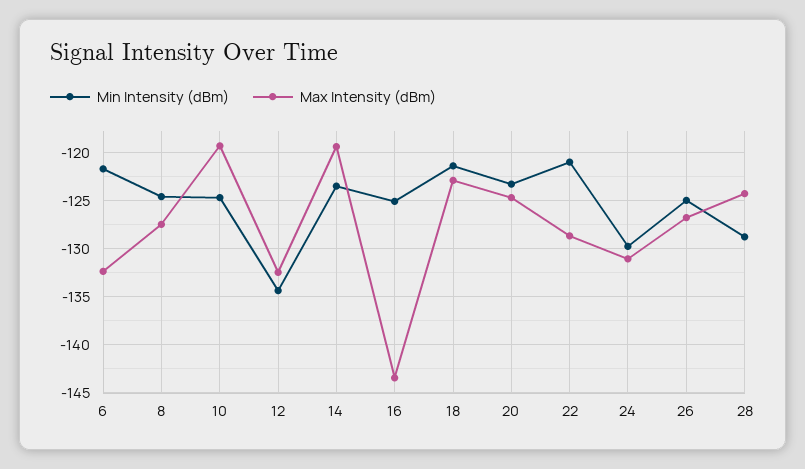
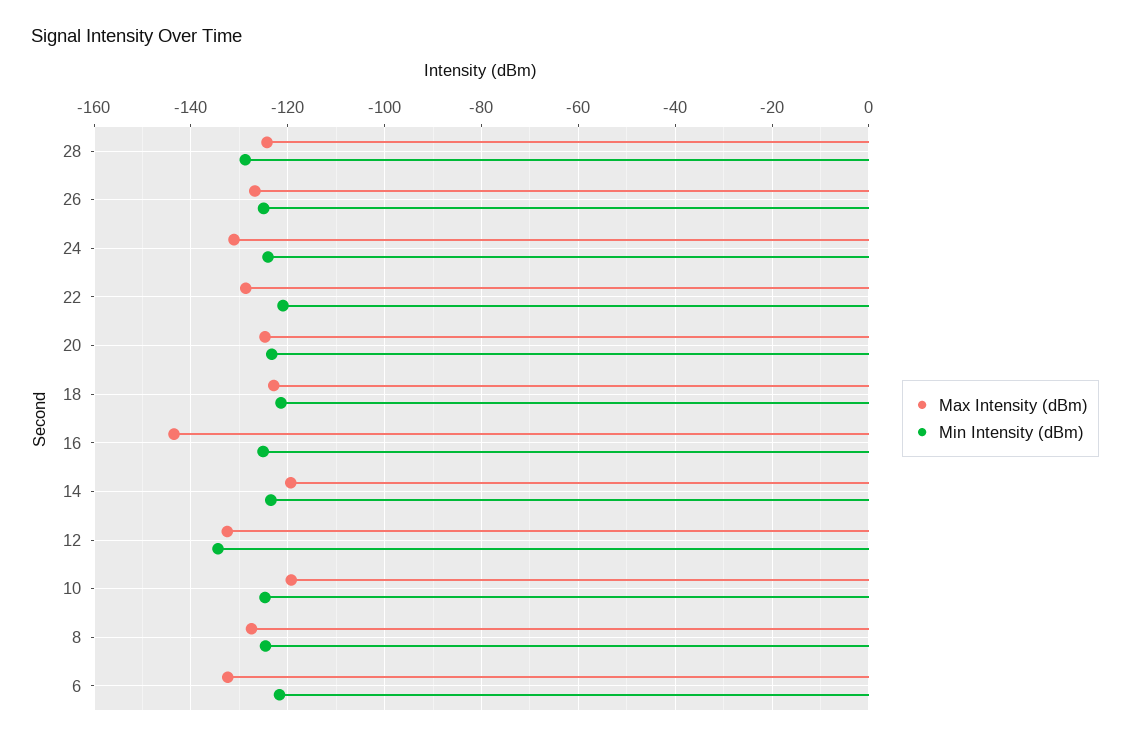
  {
    "Min Intensity (dBm)": {
      "6": -122,
      "8": -125,
      "10": -125,
      "12": -134,
      "14": -124,
      "16": -125,
      "18": -121,
      "20": -123,
      "22": -121,
-     "24": -130,
+     "24": -124,
      "26": -125,
      "28": -129
    },
    "Max Intensity (dBm)": {
      "6": -132,
      "8": -128,
      "10": -119,
      "12": -133,
      "14": -119,
      "16": -144,
      "18": -123,
      "20": -125,
      "22": -129,
      "24": -131,
      "26": -127,
      "28": -124
    }
  }

